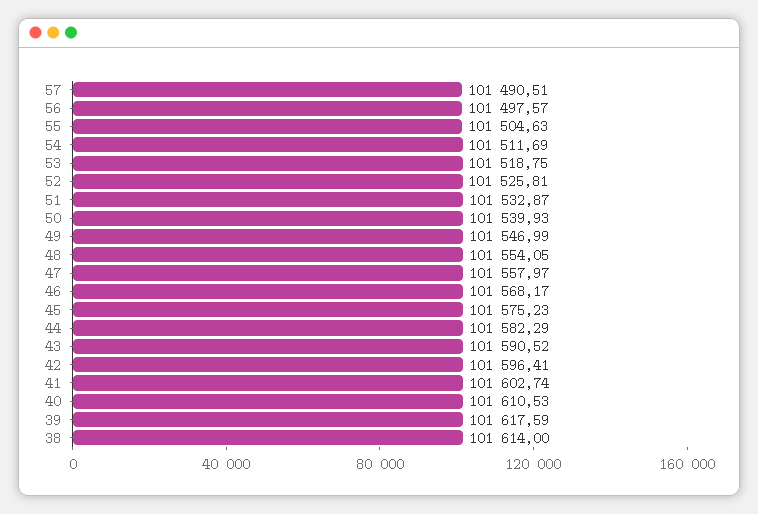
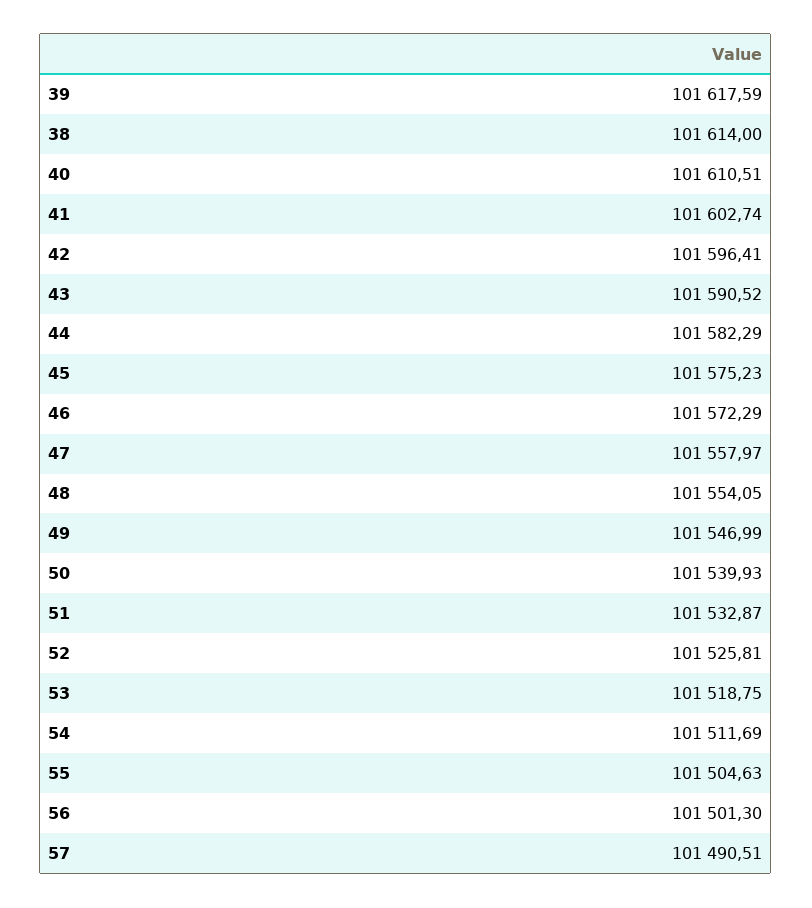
  {
    "57": 101490.51,
-   "56": 101497.57,
+   "56": 101501.3,
    "55": 101504.63,
    "54": 101511.69,
    "53": 101518.75,
    "52": 101525.81,
    "51": 101532.87,
    "50": 101539.93,
    "49": 101546.99,
    "48": 101554.05,
    "47": 101557.97,
-   "46": 101568.17,
+   "46": 101572.29,
    "45": 101575.23,
    "44": 101582.29,
    "43": 101590.52,
    "42": 101596.41,
    "41": 101602.74,
-   "40": 101610.53,
+   "40": 101610.51,
    "39": 101617.59,
    "38": 101614
  }

